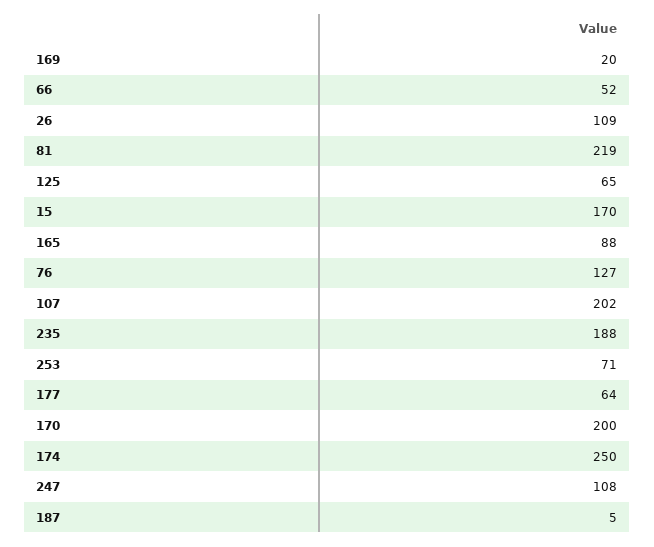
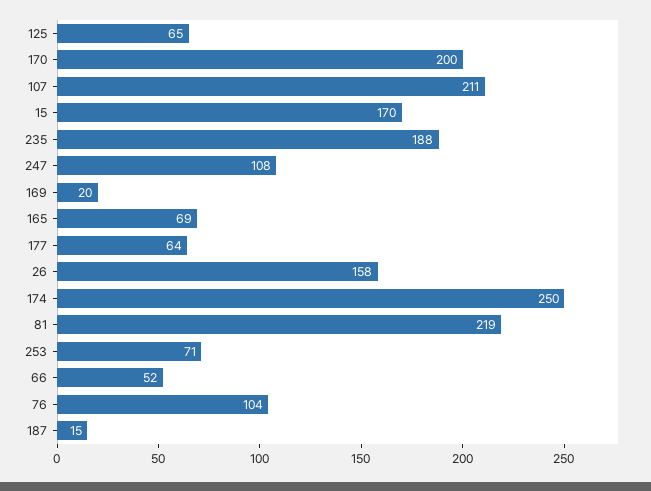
  {
    "169": 20,
    "66": 52,
-   "26": 109,
+   "26": 158,
    "81": 219,
    "125": 65,
    "15": 170,
-   "165": 88,
+   "165": 69,
-   "76": 127,
+   "76": 104,
-   "107": 202,
+   "107": 211,
    "235": 188,
    "253": 71,
    "177": 64,
    "170": 200,
    "174": 250,
    "247": 108,
-   "187": 5
+   "187": 15
  }

